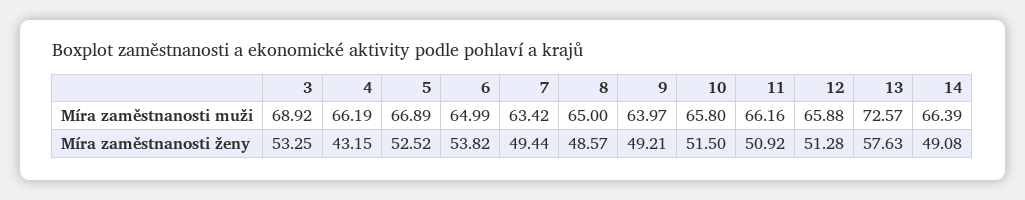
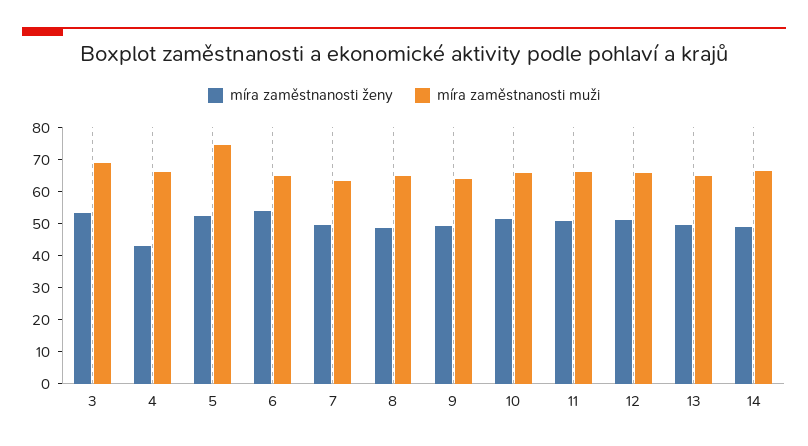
  {
    "Míra zaměstnanosti muži": {
      "3": 68.92,
      "4": 66.19,
-     "5": 66.89,
+     "5": 75,
      "6": 64.99,
      "7": 63.42,
      "8": 65,
      "9": 63.97,
      "10": 65.8,
      "11": 66.16,
      "12": 65.88,
-     "13": 72.57,
+     "13": 65,
      "14": 66.39
    },
    "Míra zaměstnanosti ženy": {
      "3": 53.25,
      "4": 43.15,
      "5": 52.52,
      "6": 53.82,
      "7": 49.44,
      "8": 48.57,
      "9": 49.21,
      "10": 51.5,
      "11": 50.92,
      "12": 51.28,
-     "13": 57.63,
+     "13": 50,
      "14": 49.08
    }
  }

